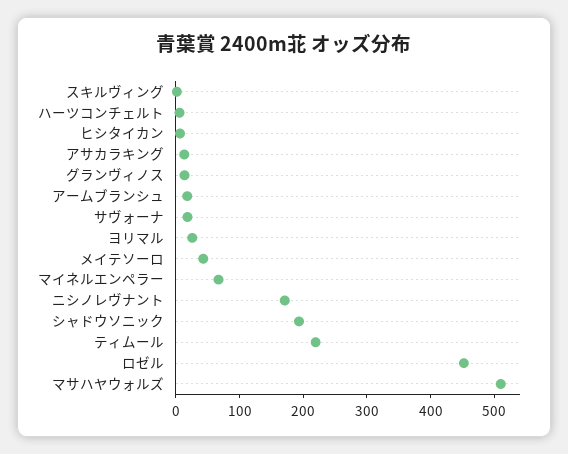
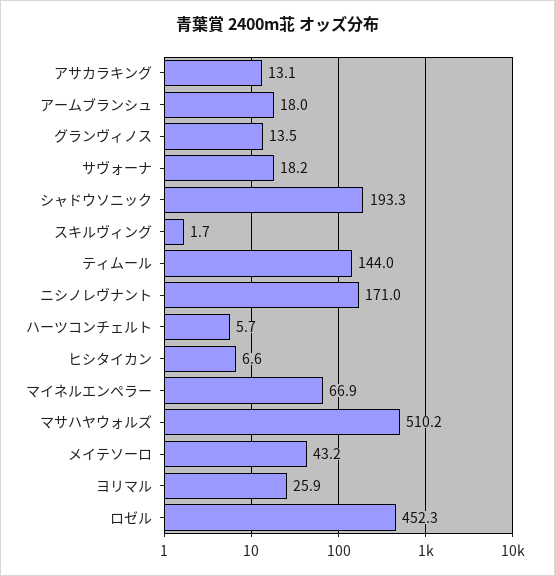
  {
    "スキルヴィング": 1.7,
    "ハーツコンチェルト": 5.7,
    "ヒシタイカン": 6.6,
    "アサカラキング": 13.1,
    "グランヴィノス": 13.5,
    "アームブランシュ": 18,
    "サヴォーナ": 18.2,
    "ヨリマル": 25.9,
    "メイテソーロ": 43.2,
    "マイネルエンペラー": 66.9,
    "ニシノレヴナント": 171,
    "シャドウソニック": 193.3,
-   "ティムール": 220,
+   "ティムール": 144,
    "ロゼル": 452.3,
    "マサハヤウォルズ": 510.2
  }

